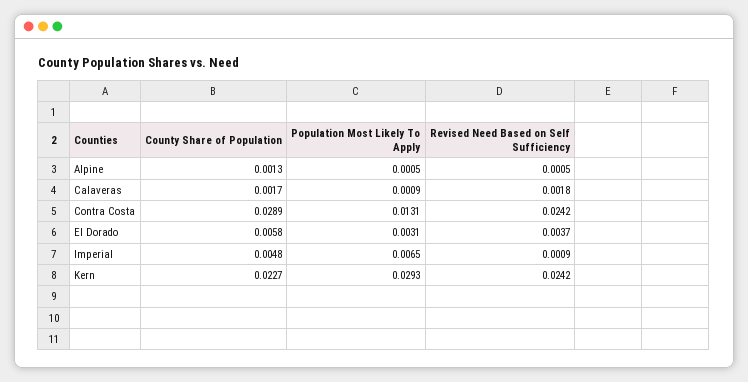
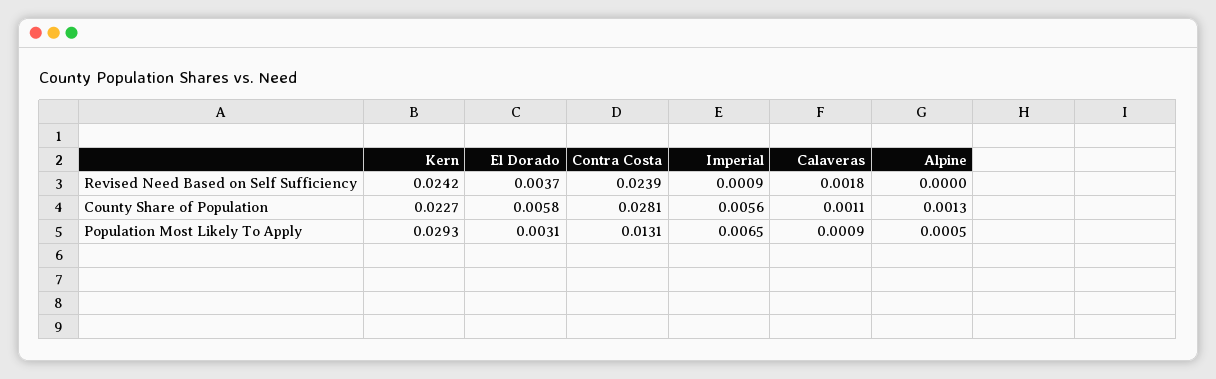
  {
    "County Share of Population": {
      "Alpine": 0.0013,
-     "Calaveras": 0.0017,
+     "Calaveras": 0.0011,
-     "Contra Costa": 0.0289,
+     "Contra Costa": 0.0281,
      "El Dorado": 0.0058,
-     "Imperial": 0.0048,
+     "Imperial": 0.0056,
      "Kern": 0.0227
    },
    "Population Most Likely To Apply": {
      "Alpine": 0.0005,
      "Calaveras": 0.0009,
      "Contra Costa": 0.0131,
      "El Dorado": 0.0031,
      "Imperial": 0.0065,
      "Kern": 0.0293
    },
    "Revised Need Based on Self Sufficiency": {
-     "Alpine": 0.0005,
+     "Alpine": 0,
      "Calaveras": 0.0018,
-     "Contra Costa": 0.0242,
+     "Contra Costa": 0.0239,
      "El Dorado": 0.0037,
      "Imperial": 0.0009,
      "Kern": 0.0242
    }
  }

